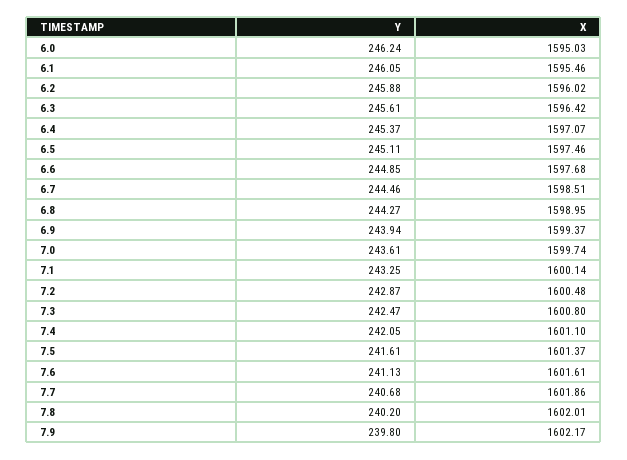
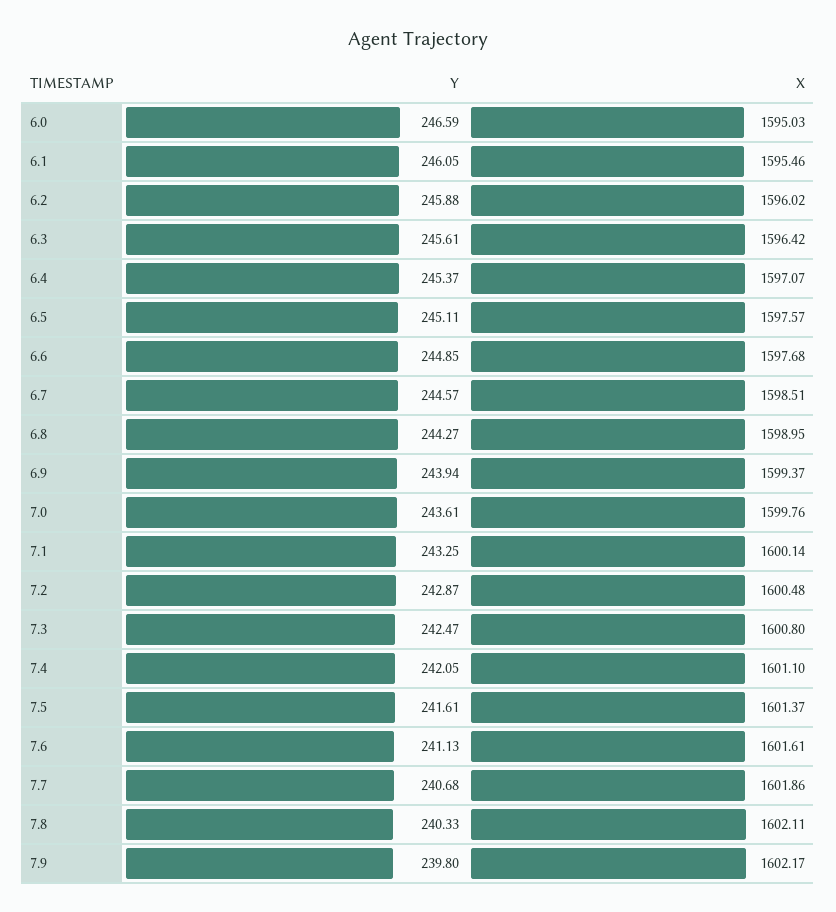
  {
    "Y": {
-     "6.0": 246.24,
+     "6.0": 246.59,
      "6.1": 246.05,
      "6.2": 245.88,
      "6.3": 245.61,
      "6.4": 245.37,
      "6.5": 245.11,
      "6.6": 244.85,
-     "6.7": 244.46,
+     "6.7": 244.57,
      "6.8": 244.27,
      "6.9": 243.94,
      "7.0": 243.61,
      "7.1": 243.25,
      "7.2": 242.87,
      "7.3": 242.47,
      "7.4": 242.05,
      "7.5": 241.61,
      "7.6": 241.13,
      "7.7": 240.68,
-     "7.8": 240.2,
+     "7.8": 240.33,
      "7.9": 239.8
    },
    "X": {
      "6.0": 1595.03,
      "6.1": 1595.46,
      "6.2": 1596.02,
      "6.3": 1596.42,
      "6.4": 1597.07,
-     "6.5": 1597.46,
+     "6.5": 1597.57,
      "6.6": 1597.68,
      "6.7": 1598.51,
      "6.8": 1598.95,
      "6.9": 1599.37,
-     "7.0": 1599.74,
+     "7.0": 1599.76,
      "7.1": 1600.14,
      "7.2": 1600.48,
      "7.3": 1600.8,
      "7.4": 1601.1,
      "7.5": 1601.37,
      "7.6": 1601.61,
      "7.7": 1601.86,
-     "7.8": 1602.01,
+     "7.8": 1602.11,
      "7.9": 1602.17
    }
  }

